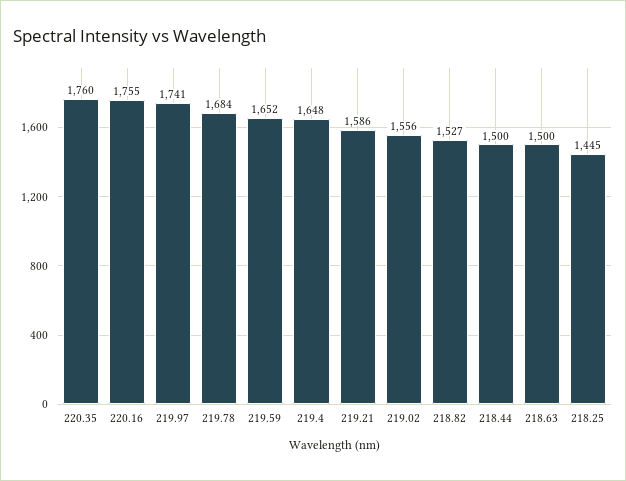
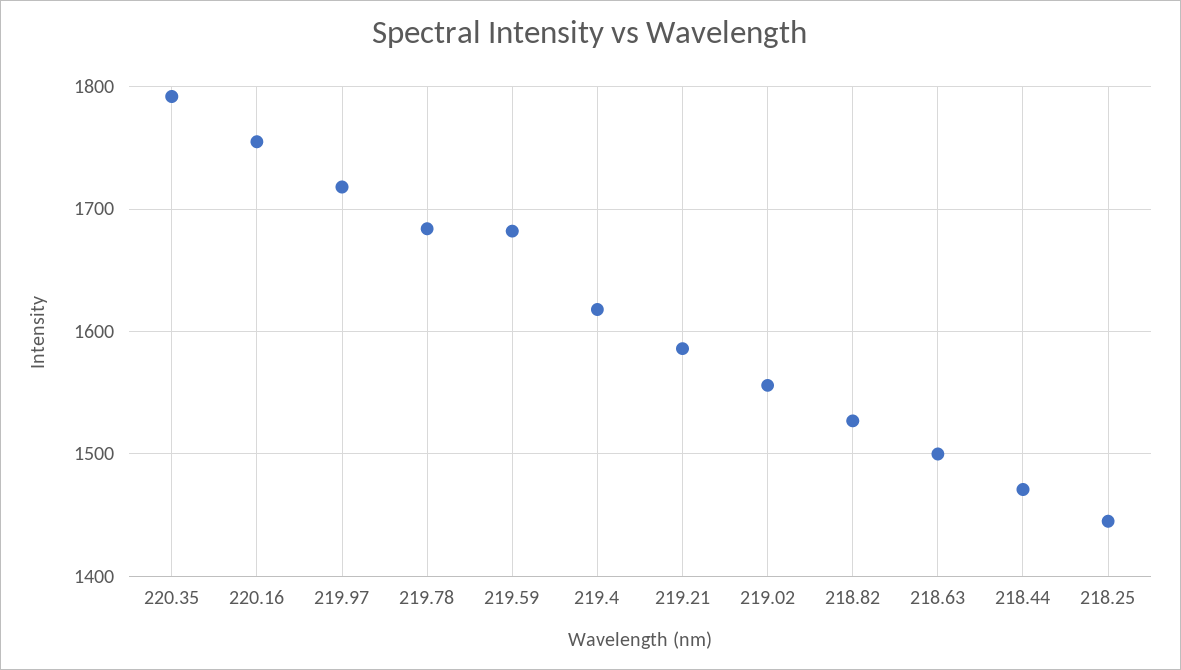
  {
-   "220.35": 1760,
+   "220.35": 1790,
    "220.16": 1755,
-   "219.97": 1741,
+   "219.97": 1720,
    "219.78": 1684,
-   "219.59": 1652,
+   "219.59": 1680,
-   "219.4": 1648,
+   "219.4": 1620,
    "219.21": 1586,
    "219.02": 1556,
    "218.82": 1527,
-   "218.44": 1500,
+   "218.44": 1470,
    "218.63": 1500,
    "218.25": 1445
  }

